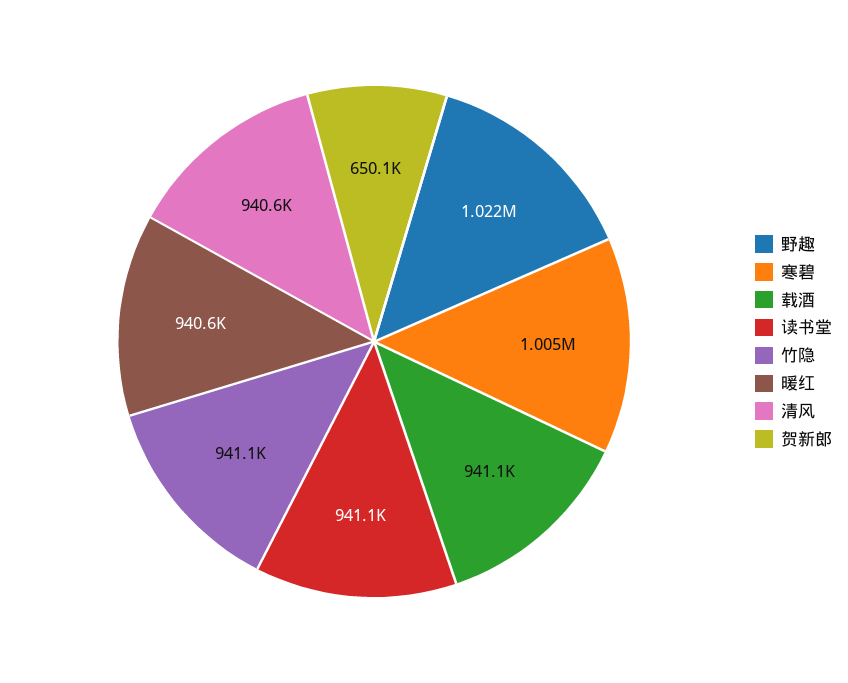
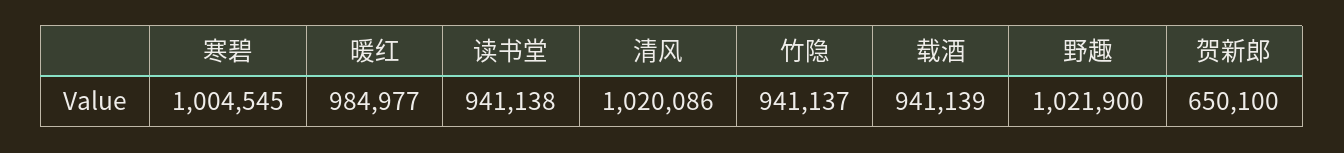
  {
    "野趣": 1021900,
    "寒碧": 1004545,
    "载酒": 941139,
    "读书堂": 941138,
    "竹隐": 941137,
-   "暖红": 940600,
+   "暖红": 984977,
-   "清风": 940600,
+   "清风": 1020086,
    "贺新郎": 650100
  }

